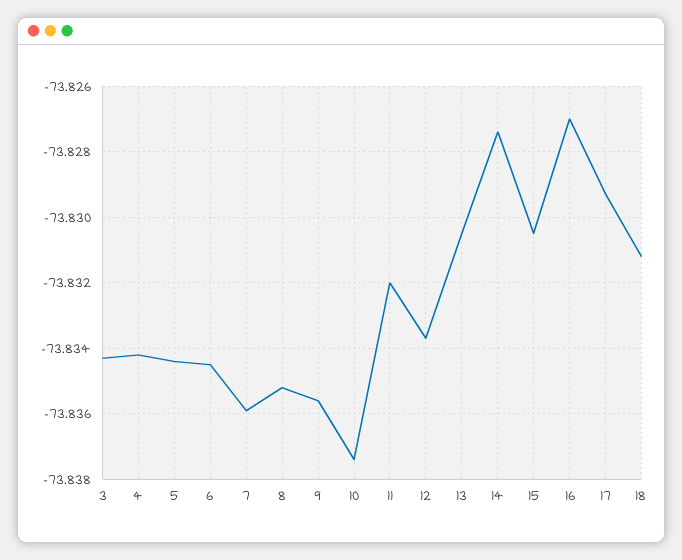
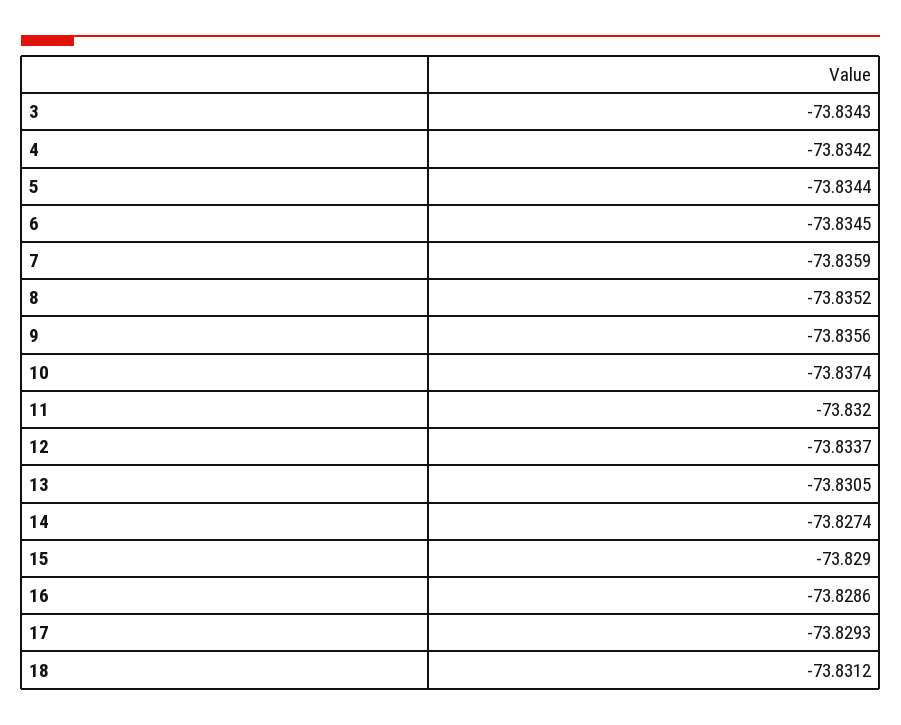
  {
    "3": -73.8343,
    "4": -73.8342,
    "5": -73.8344,
    "6": -73.8345,
    "7": -73.8359,
    "8": -73.8352,
    "9": -73.8356,
    "10": -73.8374,
    "11": -73.832,
    "12": -73.8337,
    "13": -73.8305,
    "14": -73.8274,
-   "15": -73.8305,
+   "15": -73.829,
-   "16": -73.827,
+   "16": -73.8286,
    "17": -73.8293,
    "18": -73.8312
  }

